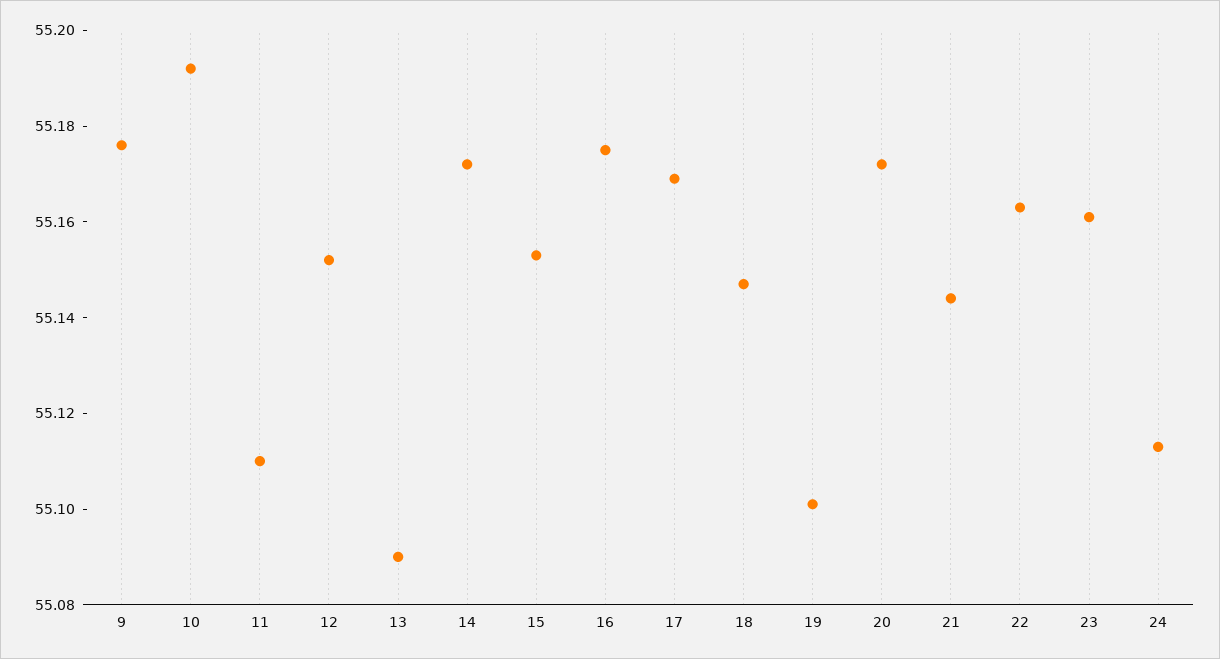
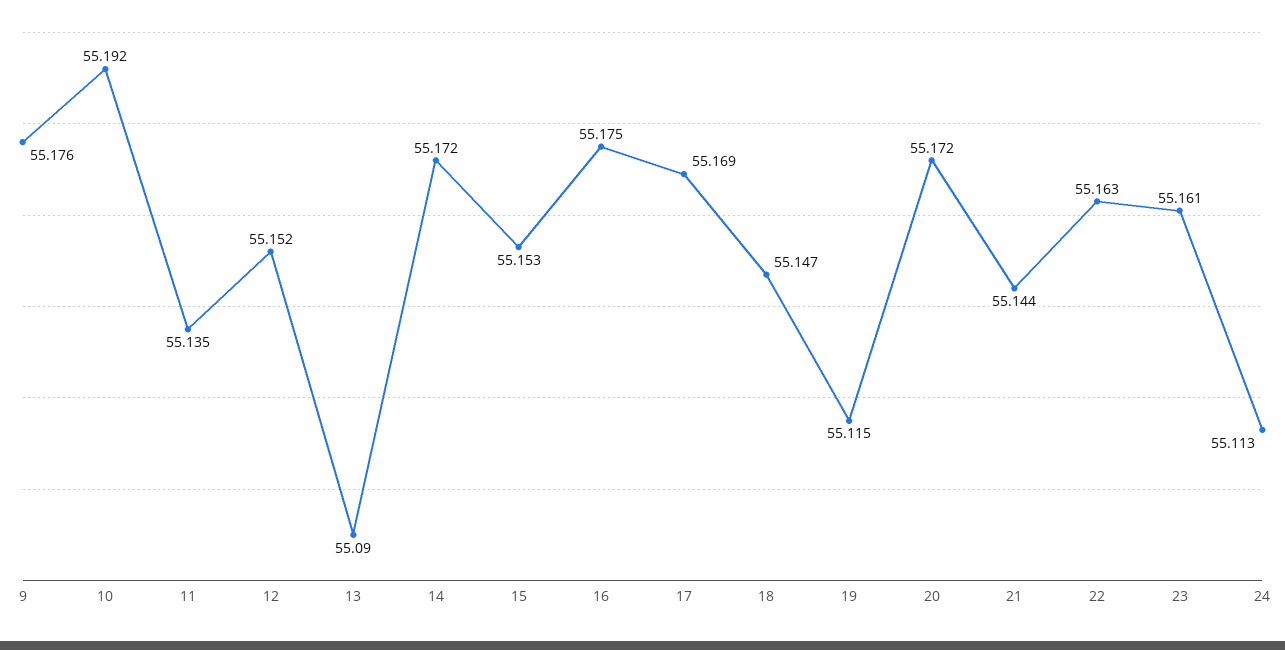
  {
    "9": 55.176,
    "10": 55.192,
-   "11": 55.11,
+   "11": 55.135,
    "12": 55.152,
    "13": 55.09,
    "14": 55.172,
    "15": 55.153,
    "16": 55.175,
    "17": 55.169,
    "18": 55.147,
-   "19": 55.1,
+   "19": 55.115,
    "20": 55.172,
    "21": 55.144,
    "22": 55.163,
    "23": 55.161,
    "24": 55.113
  }

